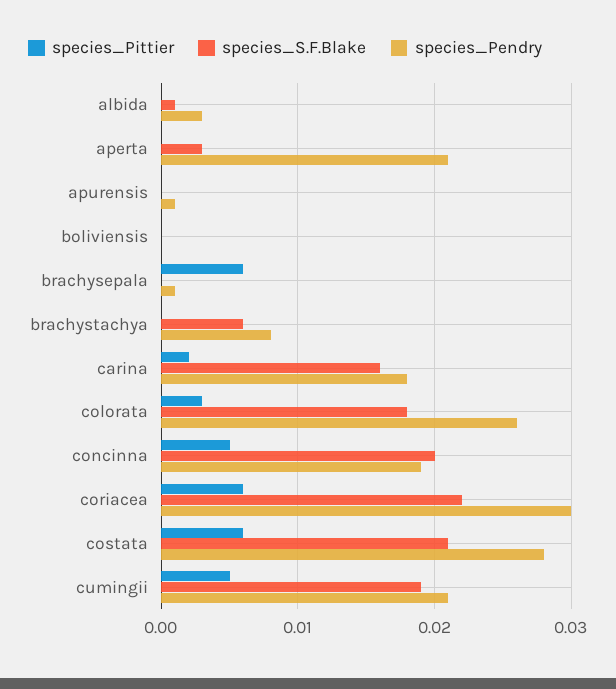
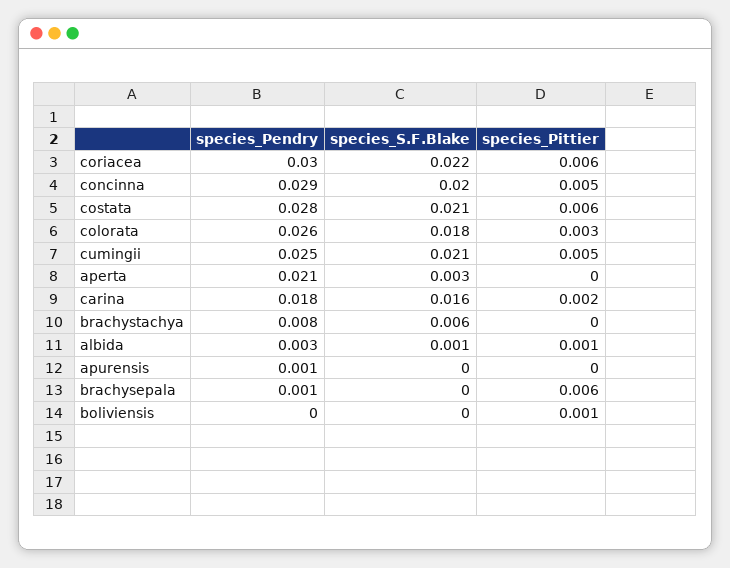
  {
    "species_Pittier": {
-     "albida": 0,
+     "albida": 0.001,
      "aperta": 0,
      "apurensis": 0,
-     "boliviensis": 0,
+     "boliviensis": 0.001,
      "brachysepala": 0.006,
      "brachystachya": 0,
      "carina": 0.002,
      "colorata": 0.003,
      "concinna": 0.005,
      "coriacea": 0.006,
      "costata": 0.006,
      "cumingii": 0.005
    },
    "species_S.F.Blake": {
      "albida": 0.001,
      "aperta": 0.003,
      "apurensis": 0,
      "boliviensis": 0,
      "brachysepala": 0,
      "brachystachya": 0.006,
      "carina": 0.016,
      "colorata": 0.018,
      "concinna": 0.02,
      "coriacea": 0.022,
      "costata": 0.021,
-     "cumingii": 0.019
+     "cumingii": 0.021
    },
    "species_Pendry": {
      "albida": 0.003,
      "aperta": 0.021,
      "apurensis": 0.001,
      "boliviensis": 0,
      "brachysepala": 0.001,
      "brachystachya": 0.008,
      "carina": 0.018,
      "colorata": 0.026,
-     "concinna": 0.019,
+     "concinna": 0.029,
      "coriacea": 0.03,
      "costata": 0.028,
-     "cumingii": 0.021
+     "cumingii": 0.025
    }
  }

